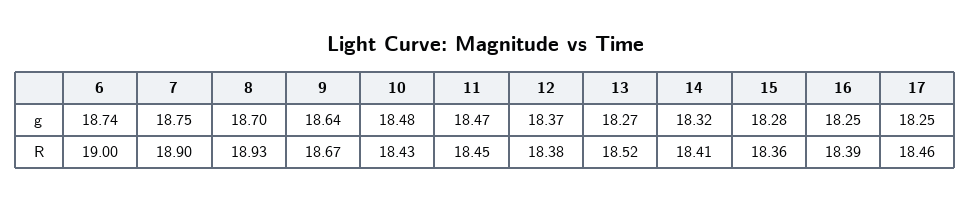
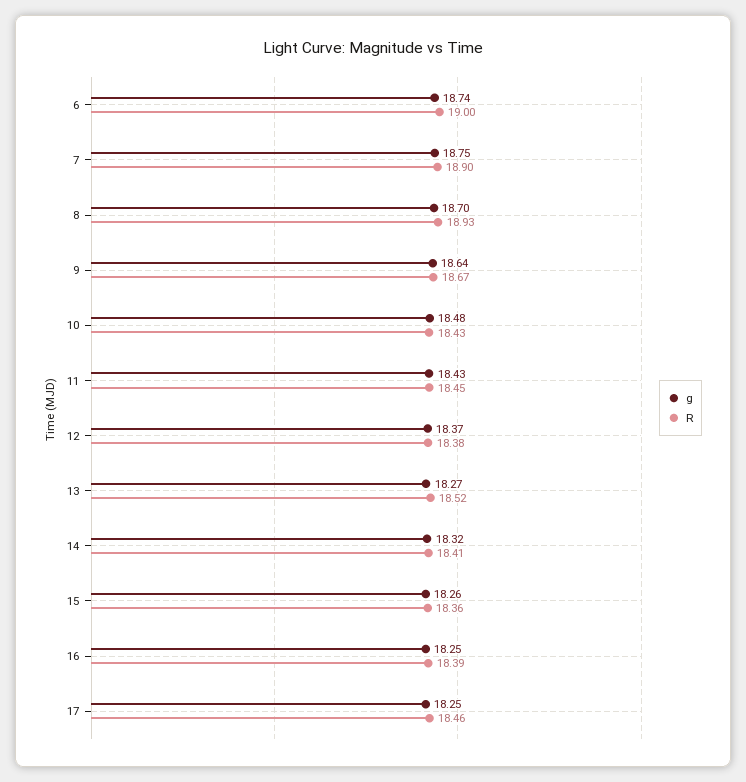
  {
    "g": {
      "6": 18.74,
      "7": 18.75,
      "8": 18.7,
      "9": 18.64,
      "10": 18.48,
-     "11": 18.47,
+     "11": 18.43,
      "12": 18.37,
      "13": 18.27,
      "14": 18.32,
-     "15": 18.28,
+     "15": 18.26,
      "16": 18.25,
      "17": 18.25
    },
    "R": {
      "6": 19,
      "7": 18.9,
      "8": 18.93,
      "9": 18.67,
      "10": 18.43,
      "11": 18.45,
      "12": 18.38,
      "13": 18.52,
      "14": 18.41,
      "15": 18.36,
      "16": 18.39,
      "17": 18.46
    }
  }

